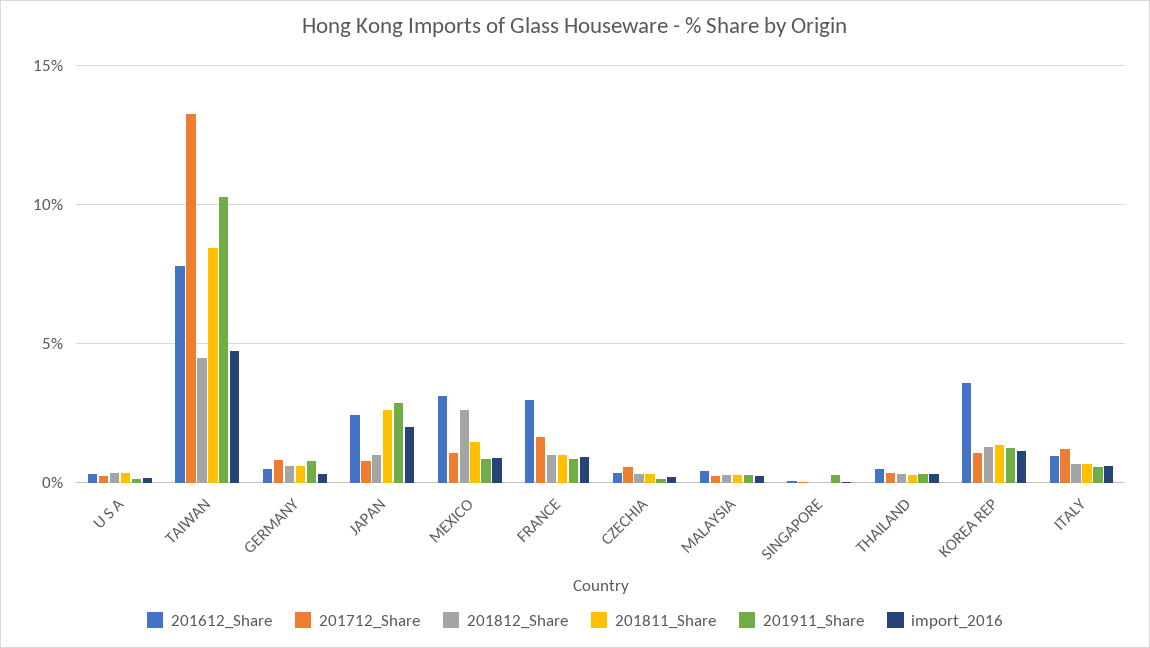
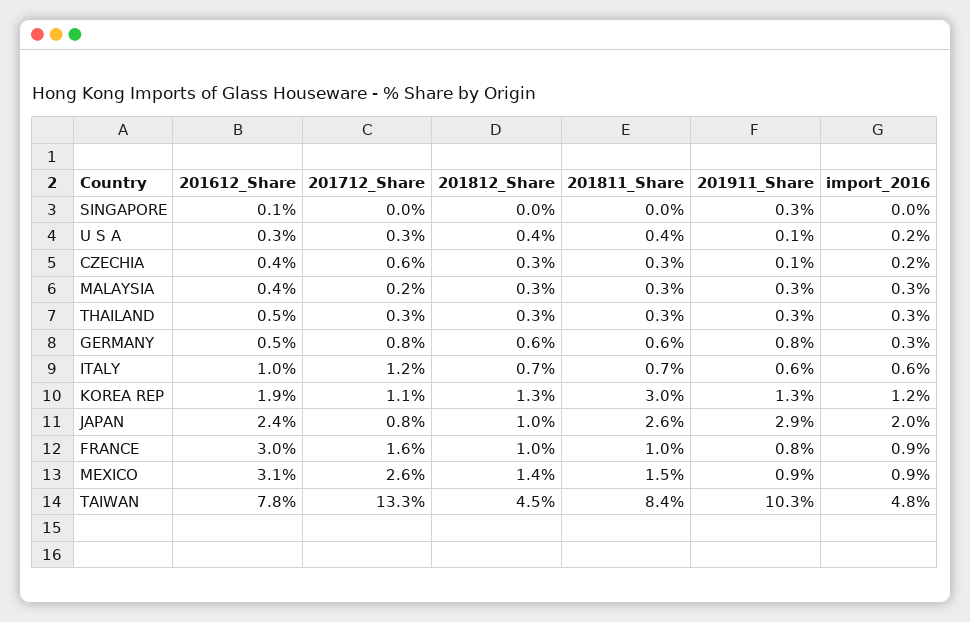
  {
    "201612_Share": {
      "U S A": 0.3,
      "TAIWAN": 7.8,
      "GERMANY": 0.5,
      "JAPAN": 2.4,
      "MEXICO": 3.1,
      "FRANCE": 3,
      "CZECHIA": 0.4,
      "MALAYSIA": 0.4,
      "SINGAPORE": 0.1,
      "THAILAND": 0.5,
-     "KOREA REP": 3.5,
+     "KOREA REP": 1.9,
      "ITALY": 1
    },
    "201712_Share": {
      "U S A": 0.3,
      "TAIWAN": 13.3,
      "GERMANY": 0.8,
      "JAPAN": 0.8,
-     "MEXICO": 1,
+     "MEXICO": 2.6,
      "FRANCE": 1.6,
      "CZECHIA": 0.6,
      "MALAYSIA": 0.2,
      "SINGAPORE": 0,
      "THAILAND": 0.3,
      "KOREA REP": 1.1,
      "ITALY": 1.2
    },
    "201812_Share": {
      "U S A": 0.4,
      "TAIWAN": 4.5,
      "GERMANY": 0.6,
      "JAPAN": 1,
-     "MEXICO": 2.5,
+     "MEXICO": 1.4,
      "FRANCE": 1,
      "CZECHIA": 0.3,
      "MALAYSIA": 0.3,
      "SINGAPORE": 0,
      "THAILAND": 0.3,
      "KOREA REP": 1.3,
      "ITALY": 0.7
    },
    "201811_Share": {
      "U S A": 0.4,
      "TAIWAN": 8.4,
      "GERMANY": 0.6,
      "JAPAN": 2.6,
      "MEXICO": 1.5,
      "FRANCE": 1,
      "CZECHIA": 0.3,
      "MALAYSIA": 0.3,
      "SINGAPORE": 0,
      "THAILAND": 0.3,
-     "KOREA REP": 1.5,
+     "KOREA REP": 3,
      "ITALY": 0.7
    },
    "201911_Share": {
      "U S A": 0.1,
      "TAIWAN": 10.3,
      "GERMANY": 0.8,
      "JAPAN": 2.9,
      "MEXICO": 0.9,
      "FRANCE": 0.8,
      "CZECHIA": 0.1,
      "MALAYSIA": 0.3,
      "SINGAPORE": 0.3,
      "THAILAND": 0.3,
      "KOREA REP": 1.3,
      "ITALY": 0.6
    },
    "import_2016": {
      "U S A": 0.2,
      "TAIWAN": 4.8,
      "GERMANY": 0.3,
      "JAPAN": 2,
      "MEXICO": 0.9,
      "FRANCE": 0.9,
      "CZECHIA": 0.2,
      "MALAYSIA": 0.3,
      "SINGAPORE": 0,
      "THAILAND": 0.3,
      "KOREA REP": 1.2,
      "ITALY": 0.6
    }
  }

